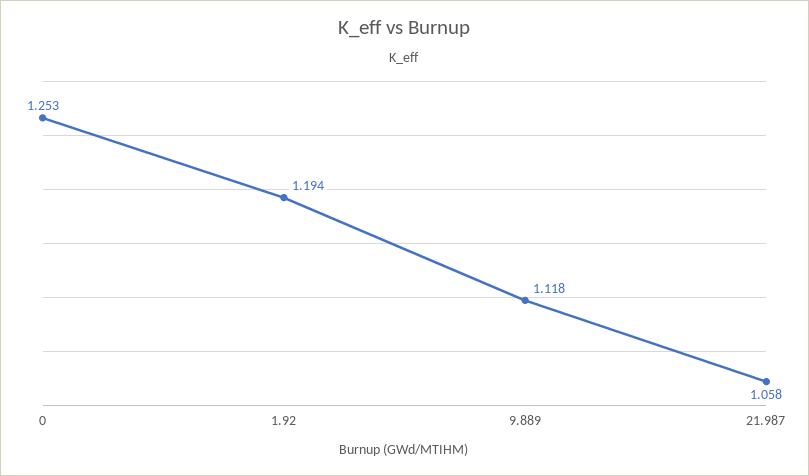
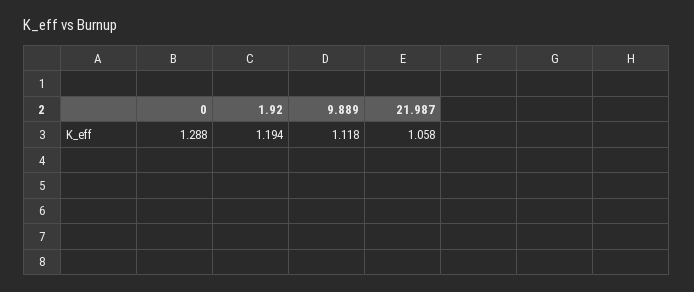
  {
-   "0": 1.253,
+   "0": 1.288,
    "1.92": 1.194,
    "9.889": 1.118,
    "21.987": 1.058
  }

